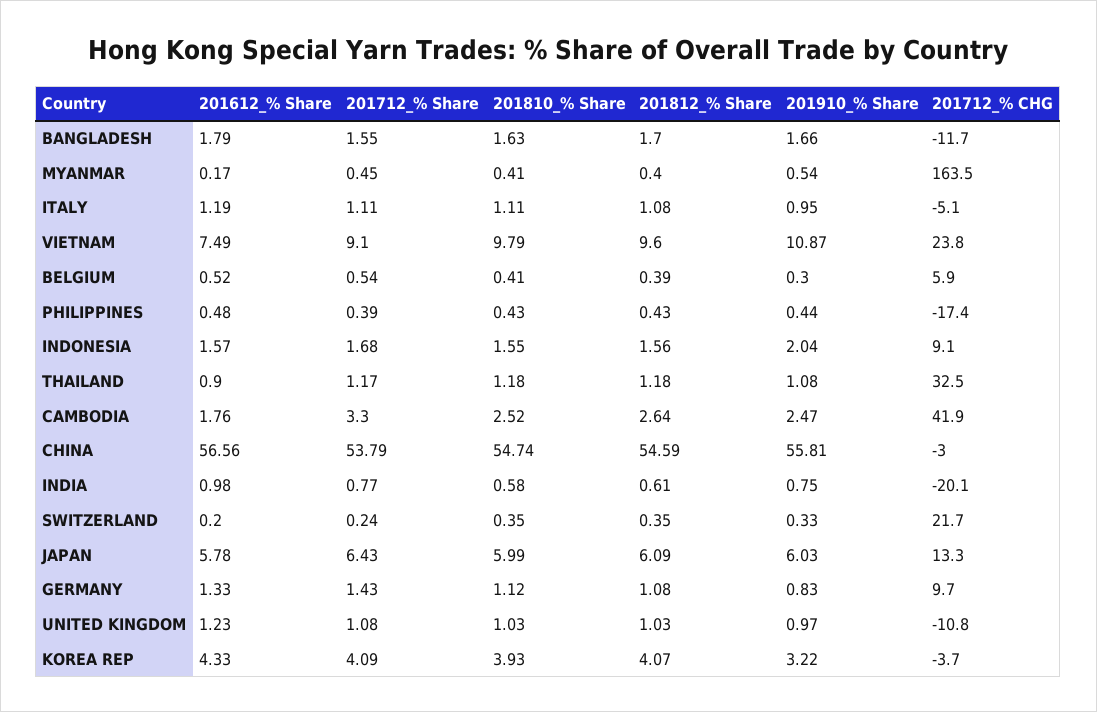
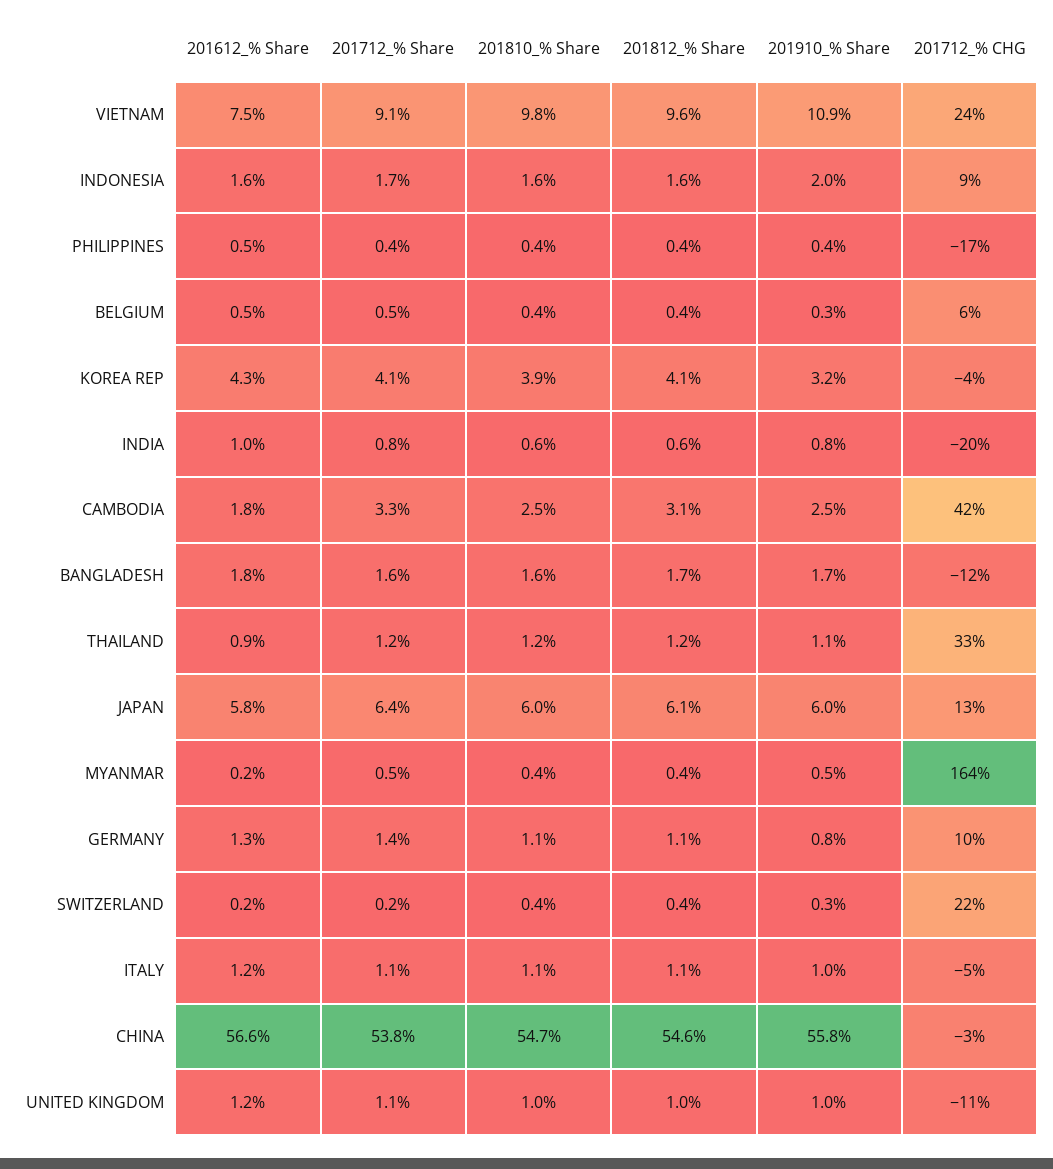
  {
    "201612_% Share": {
      "BANGLADESH": 1.79,
      "MYANMAR": 0.17,
      "ITALY": 1.19,
      "VIETNAM": 7.49,
      "BELGIUM": 0.52,
      "PHILIPPINES": 0.48,
      "INDONESIA": 1.57,
      "THAILAND": 0.9,
      "CAMBODIA": 1.76,
      "CHINA": 56.56,
      "INDIA": 0.98,
      "SWITZERLAND": 0.2,
      "JAPAN": 5.78,
      "GERMANY": 1.33,
      "UNITED KINGDOM": 1.23,
      "KOREA REP": 4.33
    },
    "201712_% Share": {
      "BANGLADESH": 1.55,
      "MYANMAR": 0.45,
      "ITALY": 1.11,
      "VIETNAM": 9.1,
      "BELGIUM": 0.54,
      "PHILIPPINES": 0.39,
      "INDONESIA": 1.68,
      "THAILAND": 1.17,
      "CAMBODIA": 3.3,
      "CHINA": 53.79,
      "INDIA": 0.77,
      "SWITZERLAND": 0.24,
      "JAPAN": 6.43,
      "GERMANY": 1.43,
      "UNITED KINGDOM": 1.08,
      "KOREA REP": 4.09
    },
    "201810_% Share": {
      "BANGLADESH": 1.63,
      "MYANMAR": 0.41,
      "ITALY": 1.11,
      "VIETNAM": 9.79,
      "BELGIUM": 0.41,
      "PHILIPPINES": 0.43,
      "INDONESIA": 1.55,
      "THAILAND": 1.18,
      "CAMBODIA": 2.52,
      "CHINA": 54.74,
      "INDIA": 0.58,
      "SWITZERLAND": 0.35,
      "JAPAN": 5.99,
      "GERMANY": 1.12,
      "UNITED KINGDOM": 1.03,
      "KOREA REP": 3.93
    },
    "201812_% Share": {
      "BANGLADESH": 1.7,
      "MYANMAR": 0.4,
      "ITALY": 1.08,
      "VIETNAM": 9.6,
      "BELGIUM": 0.39,
      "PHILIPPINES": 0.43,
      "INDONESIA": 1.56,
      "THAILAND": 1.18,
-     "CAMBODIA": 2.64,
+     "CAMBODIA": 3.1,
      "CHINA": 54.59,
      "INDIA": 0.61,
      "SWITZERLAND": 0.35,
      "JAPAN": 6.09,
      "GERMANY": 1.08,
      "UNITED KINGDOM": 1.03,
      "KOREA REP": 4.07
    },
    "201910_% Share": {
      "BANGLADESH": 1.66,
      "MYANMAR": 0.54,
      "ITALY": 0.95,
      "VIETNAM": 10.87,
      "BELGIUM": 0.3,
      "PHILIPPINES": 0.44,
      "INDONESIA": 2.04,
      "THAILAND": 1.08,
      "CAMBODIA": 2.47,
      "CHINA": 55.81,
      "INDIA": 0.75,
      "SWITZERLAND": 0.33,
      "JAPAN": 6.03,
      "GERMANY": 0.83,
      "UNITED KINGDOM": 0.97,
      "KOREA REP": 3.22
    },
    "201712_% CHG": {
      "BANGLADESH": -11.7,
      "MYANMAR": 163.5,
      "ITALY": -5.1,
      "VIETNAM": 23.8,
      "BELGIUM": 5.9,
      "PHILIPPINES": -17.4,
      "INDONESIA": 9.1,
      "THAILAND": 32.5,
      "CAMBODIA": 41.9,
      "CHINA": -3,
      "INDIA": -20.1,
      "SWITZERLAND": 21.7,
      "JAPAN": 13.3,
      "GERMANY": 9.7,
      "UNITED KINGDOM": -10.8,
      "KOREA REP": -3.7
    }
  }

